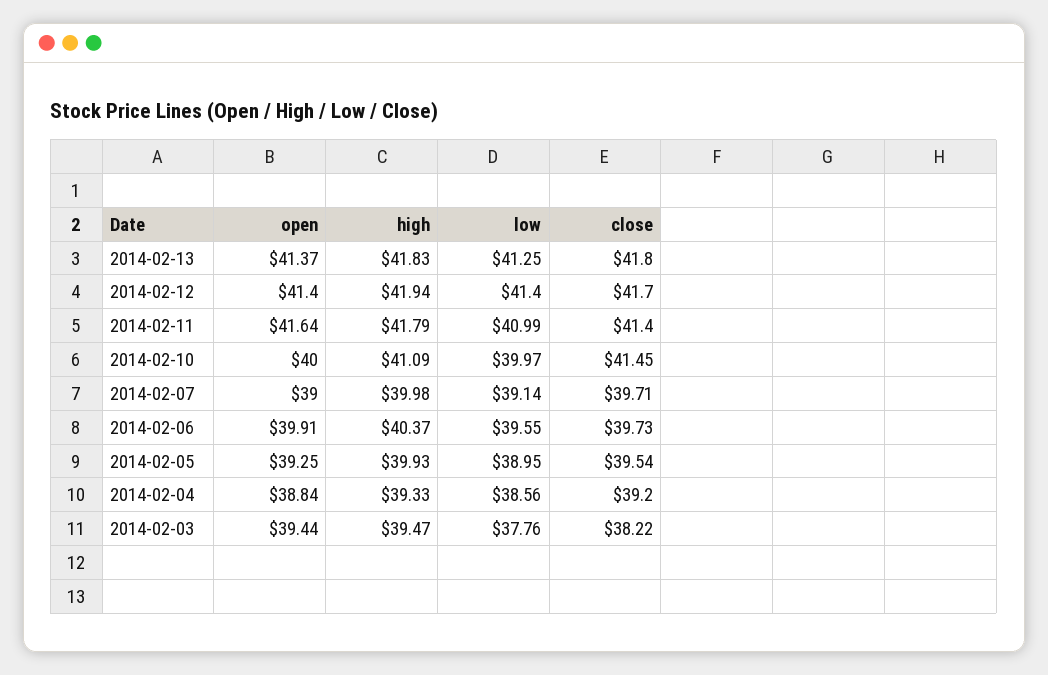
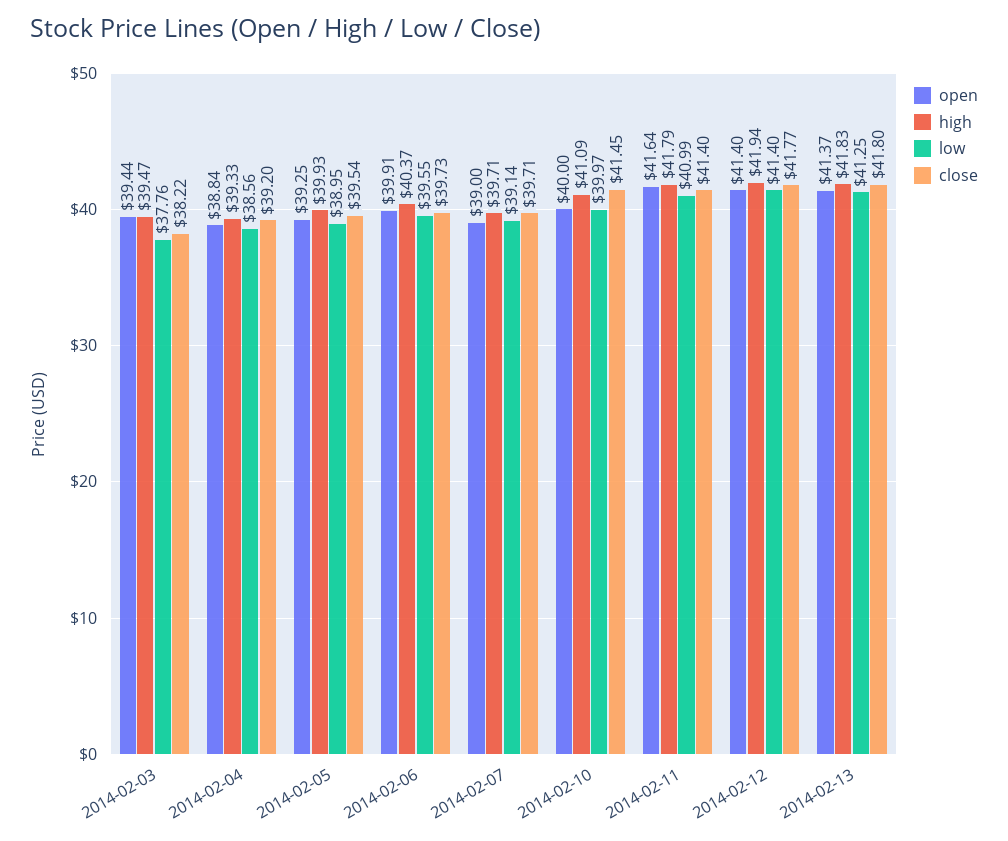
  {
    "open": {
      "2014-02-13": 41.37,
      "2014-02-12": 41.4,
      "2014-02-11": 41.64,
      "2014-02-10": 40,
      "2014-02-07": 39,
      "2014-02-06": 39.91,
      "2014-02-05": 39.25,
      "2014-02-04": 38.84,
      "2014-02-03": 39.44
    },
    "high": {
      "2014-02-13": 41.83,
      "2014-02-12": 41.94,
      "2014-02-11": 41.79,
      "2014-02-10": 41.09,
-     "2014-02-07": 39.98,
+     "2014-02-07": 39.71,
      "2014-02-06": 40.37,
      "2014-02-05": 39.93,
      "2014-02-04": 39.33,
      "2014-02-03": 39.47
    },
    "low": {
      "2014-02-13": 41.25,
      "2014-02-12": 41.4,
      "2014-02-11": 40.99,
      "2014-02-10": 39.97,
      "2014-02-07": 39.14,
      "2014-02-06": 39.55,
      "2014-02-05": 38.95,
      "2014-02-04": 38.56,
      "2014-02-03": 37.76
    },
    "close": {
      "2014-02-13": 41.8,
-     "2014-02-12": 41.7,
+     "2014-02-12": 41.77,
      "2014-02-11": 41.4,
      "2014-02-10": 41.45,
      "2014-02-07": 39.71,
      "2014-02-06": 39.73,
      "2014-02-05": 39.54,
      "2014-02-04": 39.2,
      "2014-02-03": 38.22
    }
  }

